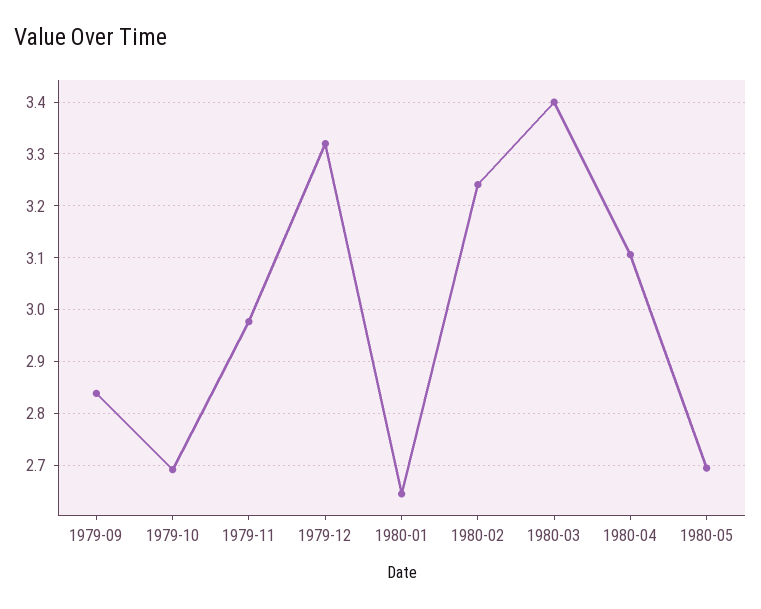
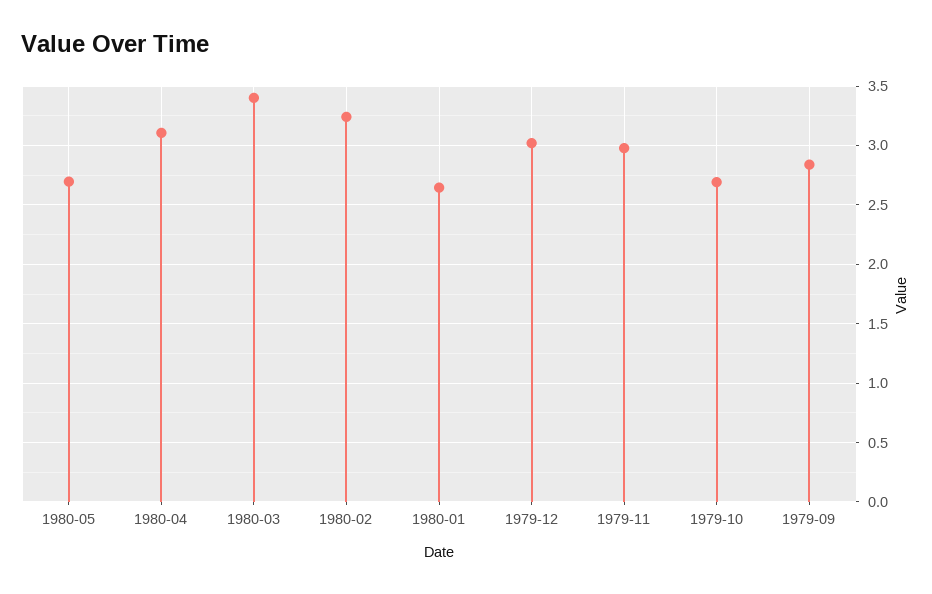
  {
    "1979-09": 2.84,
    "1979-10": 2.7,
    "1979-11": 2.98,
-   "1979-12": 3.32,
+   "1979-12": 3,
    "1980-01": 2.64,
    "1980-02": 3.24,
    "1980-03": 3.4,
    "1980-04": 3.1,
    "1980-05": 2.7
  }

